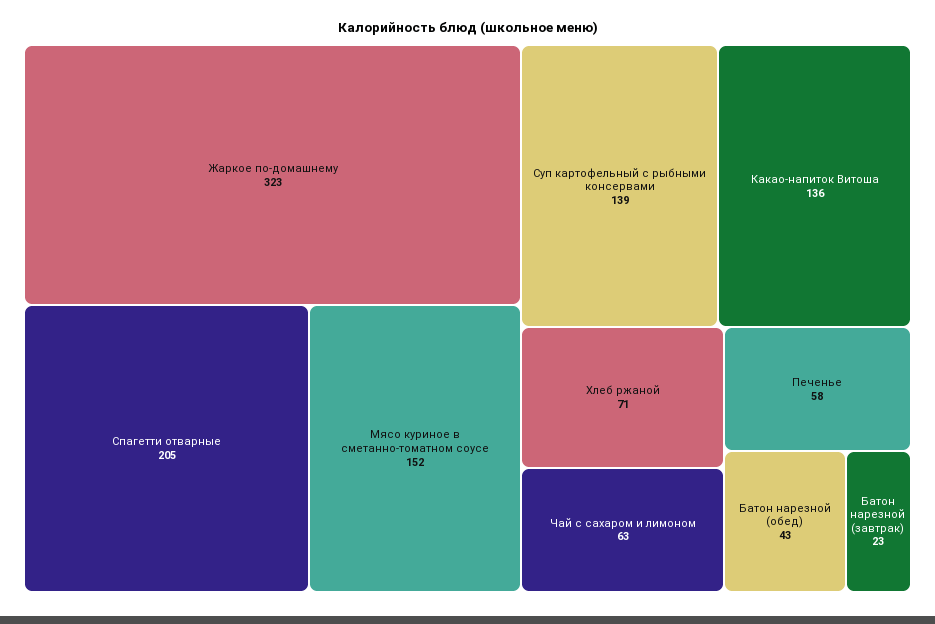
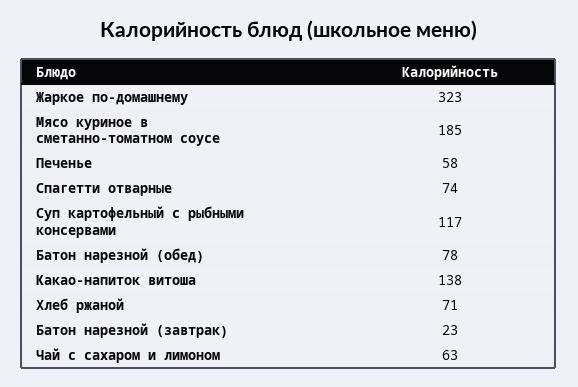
  {
    "Жаркое по-домашнему": 323,
-   "Спагетти отварные": 205,
+   "Спагетти отварные": 74,
-   "Мясо куриное в сметанно-томатном соусе": 152,
+   "Мясо куриное в сметанно-томатном соусе": 185,
-   "Суп картофельный с рыбными консервами": 139,
+   "Суп картофельный с рыбными консервами": 117,
-   "Какао-напиток Витоша": 136,
+   "Какао-напиток Витоша": 138,
    "Хлеб ржаной": 71,
    "Чай с сахаром и лимоном": 63,
    "Печенье": 58,
-   "Батон нарезной (обед)": 43,
+   "Батон нарезной (обед)": 78,
    "Батон нарезной (завтрак)": 23
  }

